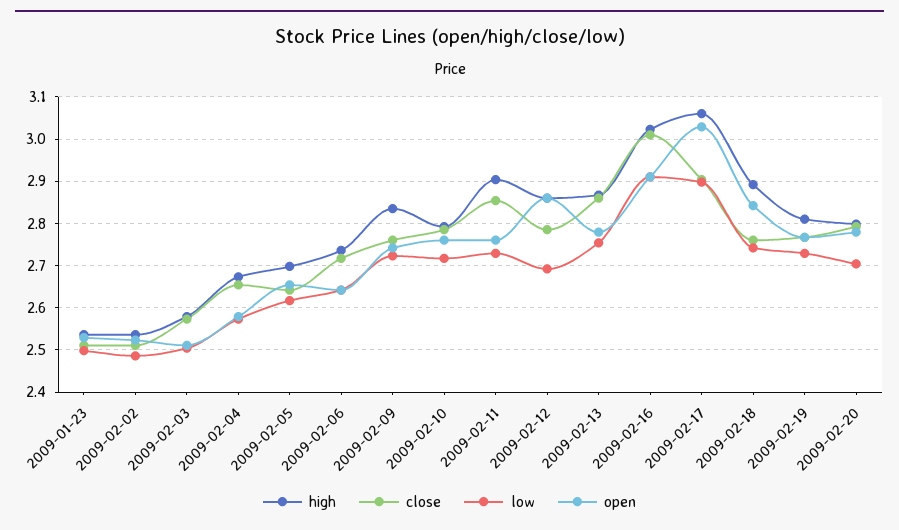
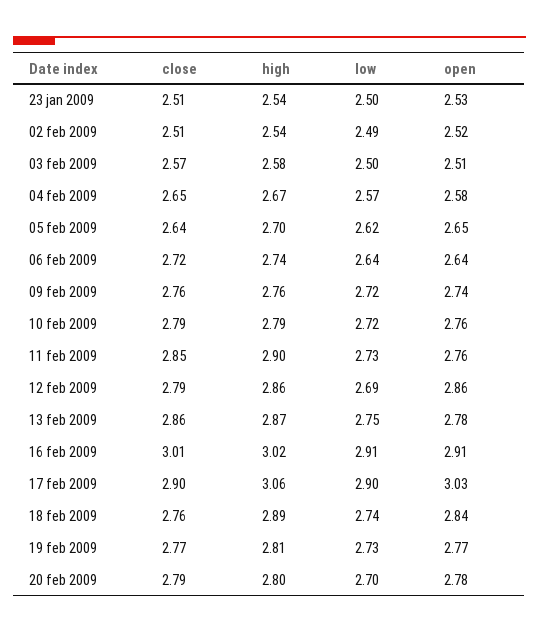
  {
    "high": {
      "2009-01-23": 2.54,
      "2009-02-02": 2.54,
      "2009-02-03": 2.58,
      "2009-02-04": 2.67,
      "2009-02-05": 2.7,
      "2009-02-06": 2.74,
-     "2009-02-09": 2.84,
+     "2009-02-09": 2.76,
      "2009-02-10": 2.79,
      "2009-02-11": 2.9,
      "2009-02-12": 2.86,
      "2009-02-13": 2.87,
      "2009-02-16": 3.02,
      "2009-02-17": 3.06,
      "2009-02-18": 2.89,
      "2009-02-19": 2.81,
      "2009-02-20": 2.8
    },
    "close": {
      "2009-01-23": 2.51,
      "2009-02-02": 2.51,
      "2009-02-03": 2.57,
      "2009-02-04": 2.65,
      "2009-02-05": 2.64,
      "2009-02-06": 2.72,
      "2009-02-09": 2.76,
      "2009-02-10": 2.79,
      "2009-02-11": 2.85,
      "2009-02-12": 2.79,
      "2009-02-13": 2.86,
      "2009-02-16": 3.01,
      "2009-02-17": 2.9,
      "2009-02-18": 2.76,
      "2009-02-19": 2.77,
      "2009-02-20": 2.79
    },
    "low": {
      "2009-01-23": 2.5,
      "2009-02-02": 2.49,
      "2009-02-03": 2.5,
      "2009-02-04": 2.57,
      "2009-02-05": 2.62,
      "2009-02-06": 2.64,
      "2009-02-09": 2.72,
      "2009-02-10": 2.72,
      "2009-02-11": 2.73,
      "2009-02-12": 2.69,
      "2009-02-13": 2.75,
      "2009-02-16": 2.91,
      "2009-02-17": 2.9,
      "2009-02-18": 2.74,
      "2009-02-19": 2.73,
      "2009-02-20": 2.7
    },
    "open": {
      "2009-01-23": 2.53,
      "2009-02-02": 2.52,
      "2009-02-03": 2.51,
      "2009-02-04": 2.58,
      "2009-02-05": 2.65,
      "2009-02-06": 2.64,
      "2009-02-09": 2.74,
      "2009-02-10": 2.76,
      "2009-02-11": 2.76,
      "2009-02-12": 2.86,
      "2009-02-13": 2.78,
      "2009-02-16": 2.91,
      "2009-02-17": 3.03,
      "2009-02-18": 2.84,
      "2009-02-19": 2.77,
      "2009-02-20": 2.78
    }
  }

